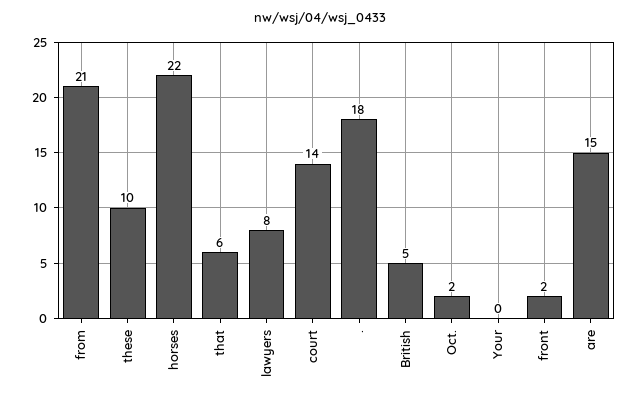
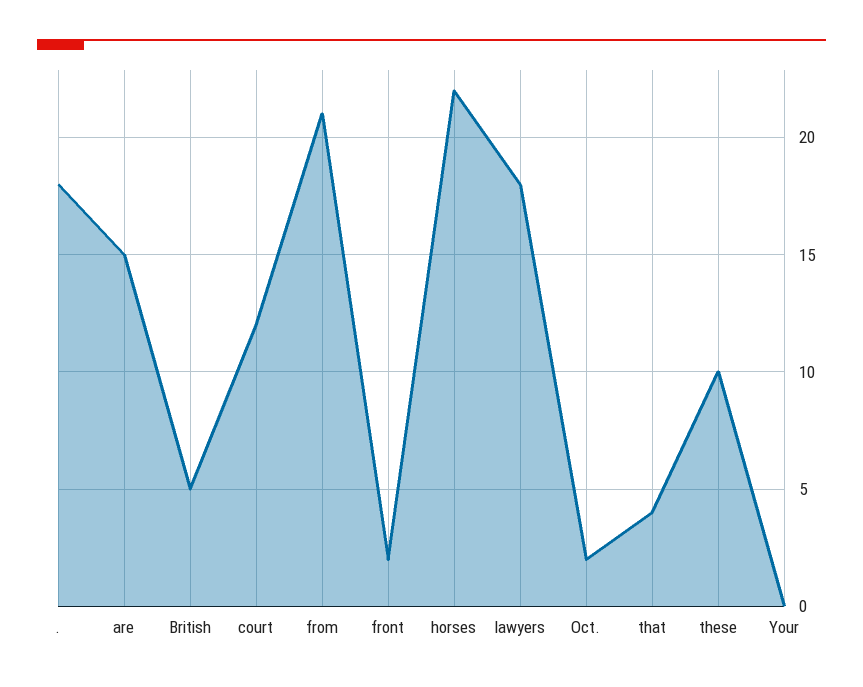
  {
    "from": 21,
    "these": 10,
    "horses": 22,
-   "that": 6,
+   "that": 4,
-   "lawyers": 8,
+   "lawyers": 18,
-   "court": 14,
+   "court": 12,
    ".": 18,
    "British": 5,
    "Oct.": 2,
    "Your": 0,
    "front": 2,
    "are": 15
  }

